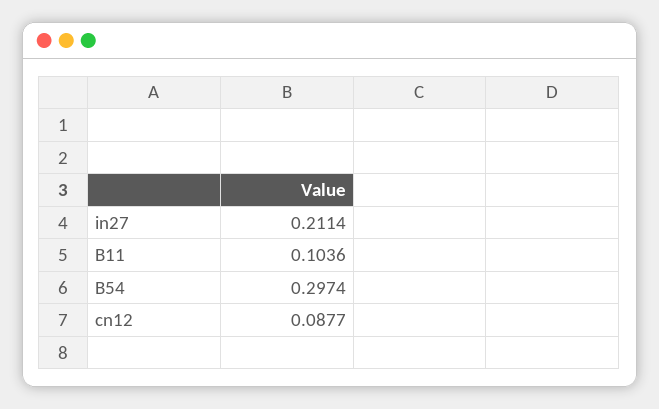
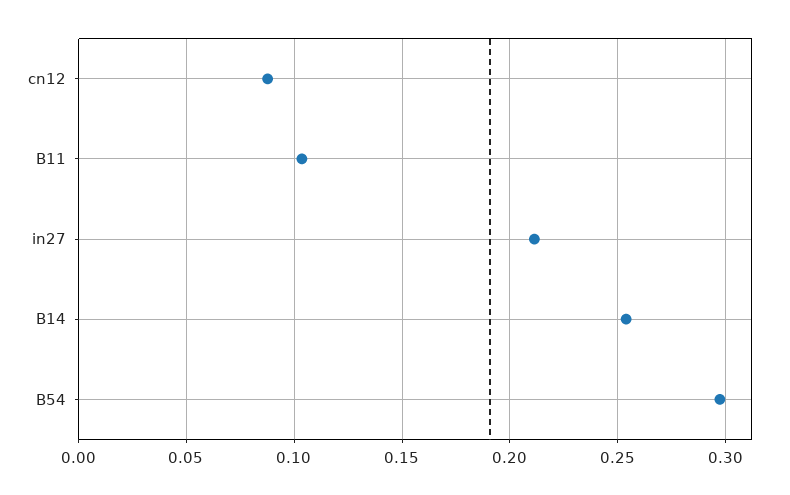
  {
    "in27": 0.2114,
    "B11": 0.1036,
    "B54": 0.2974,
-   "cn12": 0.0877
+   "cn12": 0.0877,
+   "B14": 0.255
  }

